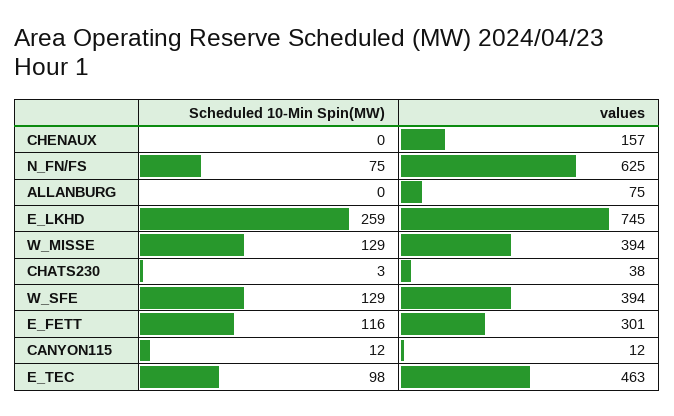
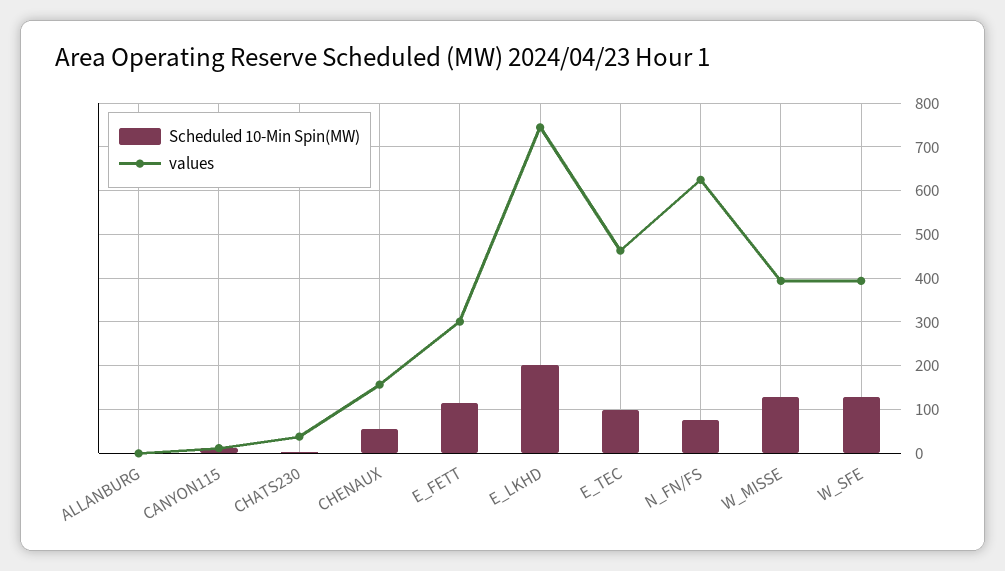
  {
    "Scheduled 10-Min Spin(MW)": {
-     "CHENAUX": 0,
+     "CHENAUX": 60,
      "N_FN/FS": 75,
      "ALLANBURG": 0,
-     "E_LKHD": 259,
+     "E_LKHD": 200,
      "W_MISSE": 129,
      "CHATS230": 3,
      "W_SFE": 129,
      "E_FETT": 116,
      "CANYON115": 12,
      "E_TEC": 98
    },
    "values": {
      "CHENAUX": 157,
      "N_FN/FS": 625,
-     "ALLANBURG": 75,
+     "ALLANBURG": 0,
      "E_LKHD": 745,
      "W_MISSE": 394,
      "CHATS230": 38,
      "W_SFE": 394,
      "E_FETT": 301,
      "CANYON115": 12,
      "E_TEC": 463
    }
  }

